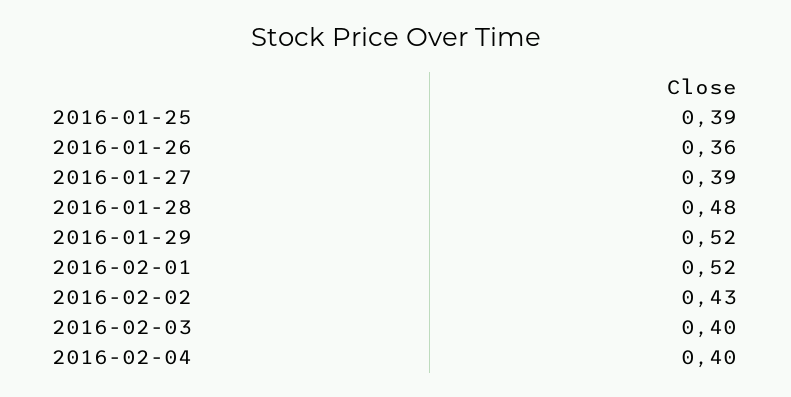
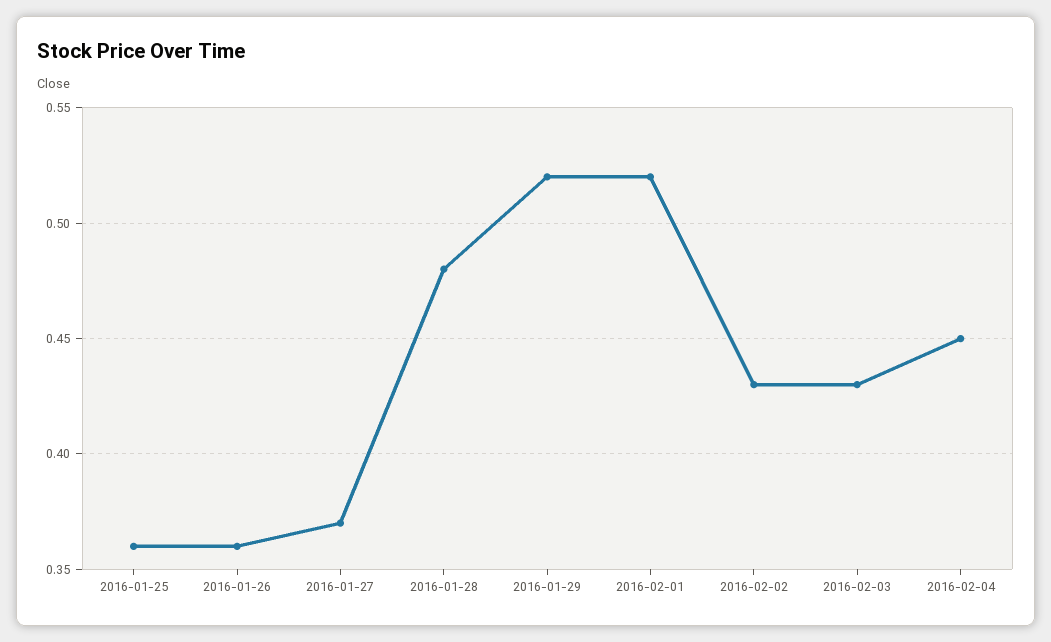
  {
-   "2016-01-25": 0.39,
+   "2016-01-25": 0.36,
    "2016-01-26": 0.36,
-   "2016-01-27": 0.39,
+   "2016-01-27": 0.37,
    "2016-01-28": 0.48,
    "2016-01-29": 0.52,
    "2016-02-01": 0.52,
    "2016-02-02": 0.43,
-   "2016-02-03": 0.4,
+   "2016-02-03": 0.43,
-   "2016-02-04": 0.4
+   "2016-02-04": 0.45
  }

